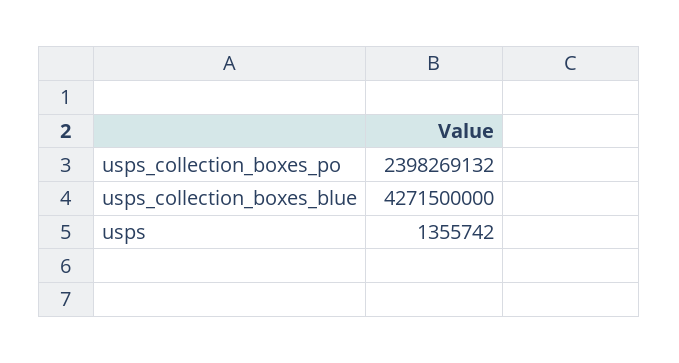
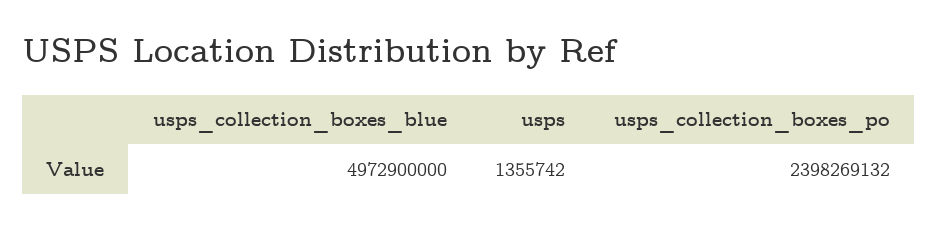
  {
    "usps_collection_boxes_po": 2398269132,
-   "usps_collection_boxes_blue": 4271500000,
+   "usps_collection_boxes_blue": 4972900000,
    "usps": 1355742
  }

